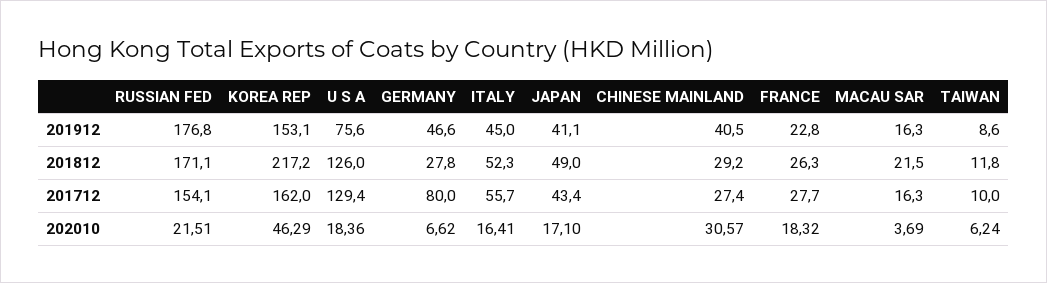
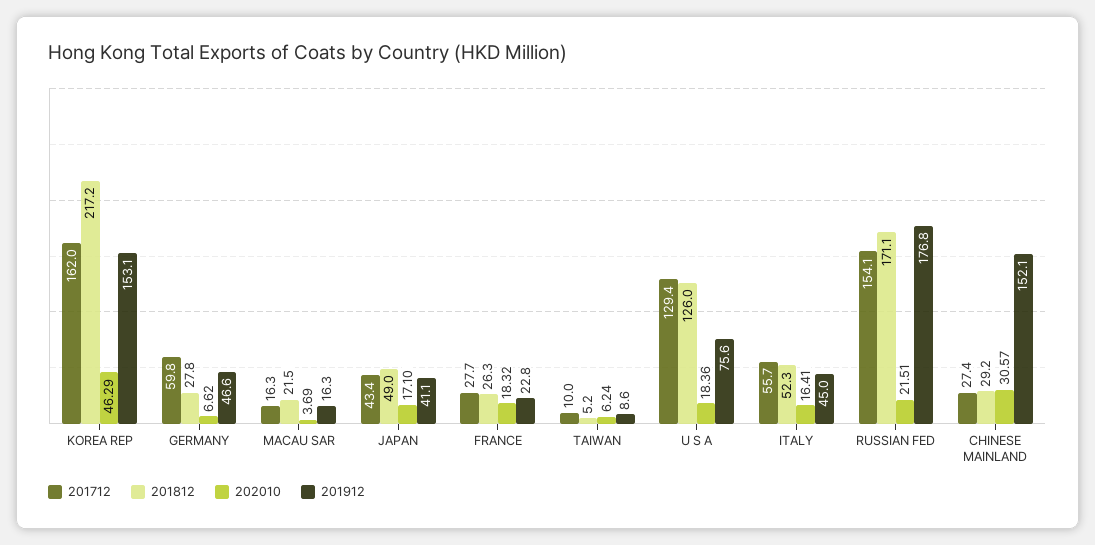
  {
    "201912": {
      "RUSSIAN FED": 176.8,
      "KOREA REP": 153.1,
      "U S A": 75.6,
      "GERMANY": 46.6,
      "ITALY": 45,
      "JAPAN": 41.1,
-     "CHINESE MAINLAND": 40.5,
+     "CHINESE MAINLAND": 152.1,
      "FRANCE": 22.8,
      "MACAU SAR": 16.3,
      "TAIWAN": 8.6
    },
    "201812": {
      "RUSSIAN FED": 171.1,
      "KOREA REP": 217.2,
      "U S A": 126,
      "GERMANY": 27.8,
      "ITALY": 52.3,
      "JAPAN": 49,
      "CHINESE MAINLAND": 29.2,
      "FRANCE": 26.3,
      "MACAU SAR": 21.5,
-     "TAIWAN": 11.8
+     "TAIWAN": 5.2
    },
    "201712": {
      "RUSSIAN FED": 154.1,
      "KOREA REP": 162,
      "U S A": 129.4,
-     "GERMANY": 80,
+     "GERMANY": 59.8,
      "ITALY": 55.7,
      "JAPAN": 43.4,
      "CHINESE MAINLAND": 27.4,
      "FRANCE": 27.7,
      "MACAU SAR": 16.3,
      "TAIWAN": 10
    },
    "202010": {
      "RUSSIAN FED": 21.51,
      "KOREA REP": 46.29,
      "U S A": 18.36,
      "GERMANY": 6.62,
      "ITALY": 16.41,
      "JAPAN": 17.1,
      "CHINESE MAINLAND": 30.57,
      "FRANCE": 18.32,
      "MACAU SAR": 3.69,
      "TAIWAN": 6.24
    }
  }

